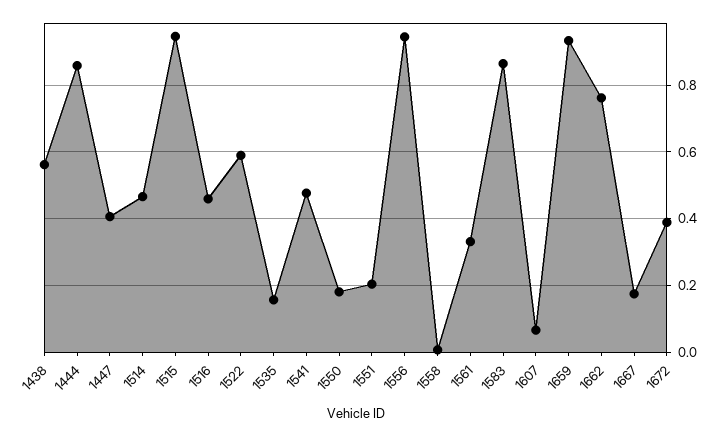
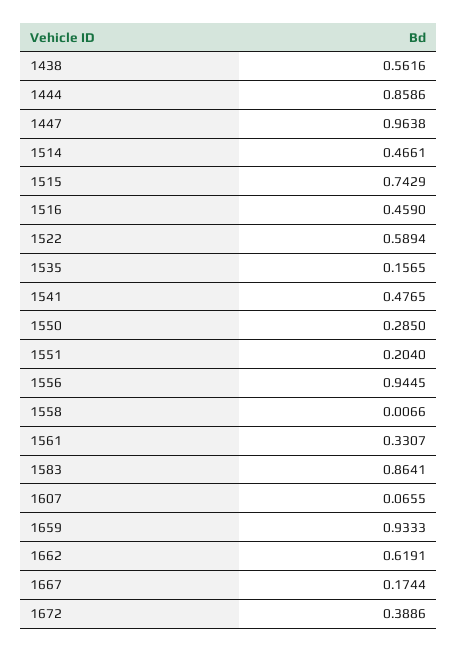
  {
    "1438": 0.5616,
    "1444": 0.8586,
-   "1447": 0.4,
+   "1447": 0.9638,
    "1514": 0.4661,
-   "1515": 0.94,
+   "1515": 0.7429,
    "1516": 0.459,
    "1522": 0.5894,
    "1535": 0.1565,
    "1541": 0.4765,
-   "1550": 0.18,
+   "1550": 0.285,
    "1551": 0.204,
    "1556": 0.9445,
    "1558": 0.0066,
    "1561": 0.3307,
    "1583": 0.8641,
    "1607": 0.0655,
    "1659": 0.9333,
-   "1662": 0.76,
+   "1662": 0.6191,
    "1667": 0.1744,
    "1672": 0.3886
  }

